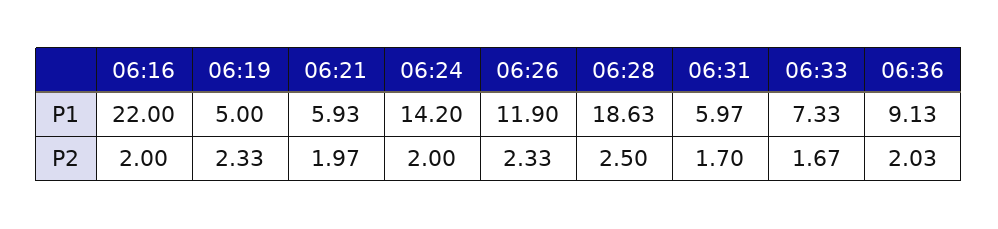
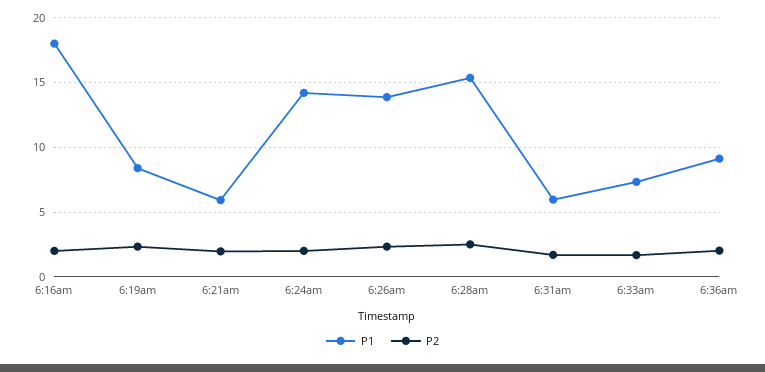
  {
    "P1": {
-     "06:16": 22,
+     "06:16": 18,
-     "06:19": 5,
+     "06:19": 8.5,
      "06:21": 5.93,
      "06:24": 14.2,
-     "06:26": 11.9,
+     "06:26": 14,
-     "06:28": 18.63,
+     "06:28": 15.5,
      "06:31": 5.97,
      "06:33": 7.33,
      "06:36": 9.13
    },
    "P2": {
      "06:16": 2,
      "06:19": 2.33,
      "06:21": 1.97,
      "06:24": 2,
      "06:26": 2.33,
      "06:28": 2.5,
      "06:31": 1.7,
      "06:33": 1.67,
      "06:36": 2.03
    }
  }

